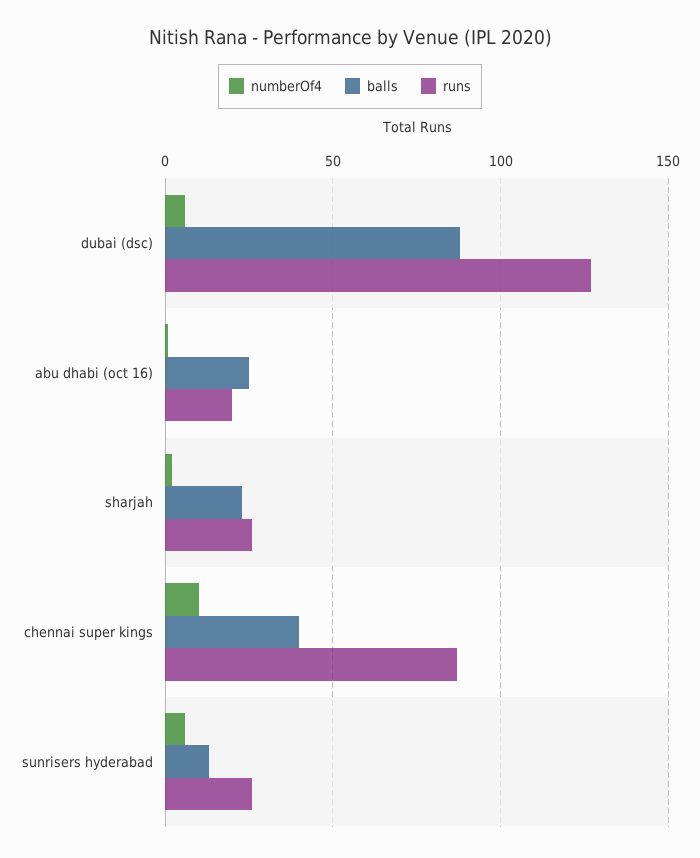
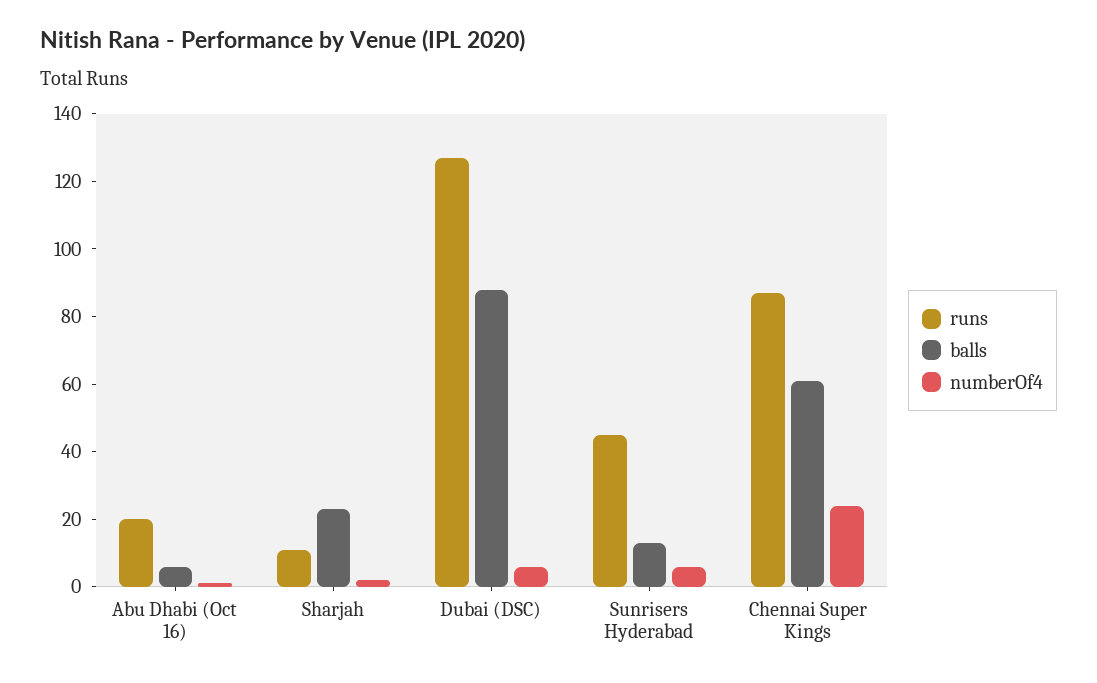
  {
    "numberOf4": {
      "dubai (dsc)": 5,
      "abu dhabi (oct 16)": 0,
      "sharjah": 0,
-     "chennai super kings": 10,
+     "chennai super kings": 25,
      "sunrisers hyderabad": 5
    },
    "balls": {
      "dubai (dsc)": 90,
-     "abu dhabi (oct 16)": 25,
+     "abu dhabi (oct 16)": 5,
      "sharjah": 25,
-     "chennai super kings": 40,
+     "chennai super kings": 60,
      "sunrisers hyderabad": 15
    },
    "runs": {
      "dubai (dsc)": 125,
      "abu dhabi (oct 16)": 20,
-     "sharjah": 25,
+     "sharjah": 10,
      "chennai super kings": 85,
-     "sunrisers hyderabad": 25
+     "sunrisers hyderabad": 45
    }
  }

